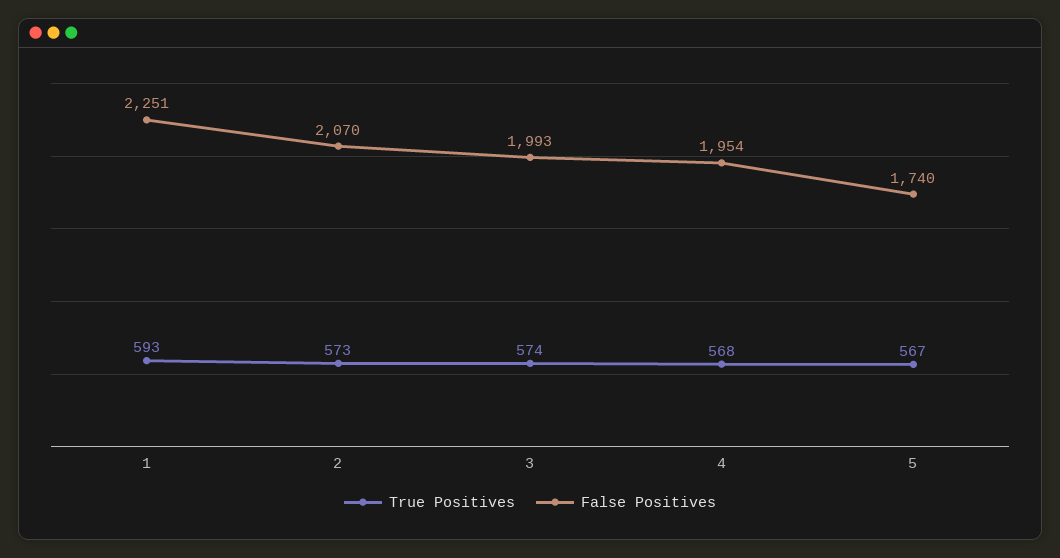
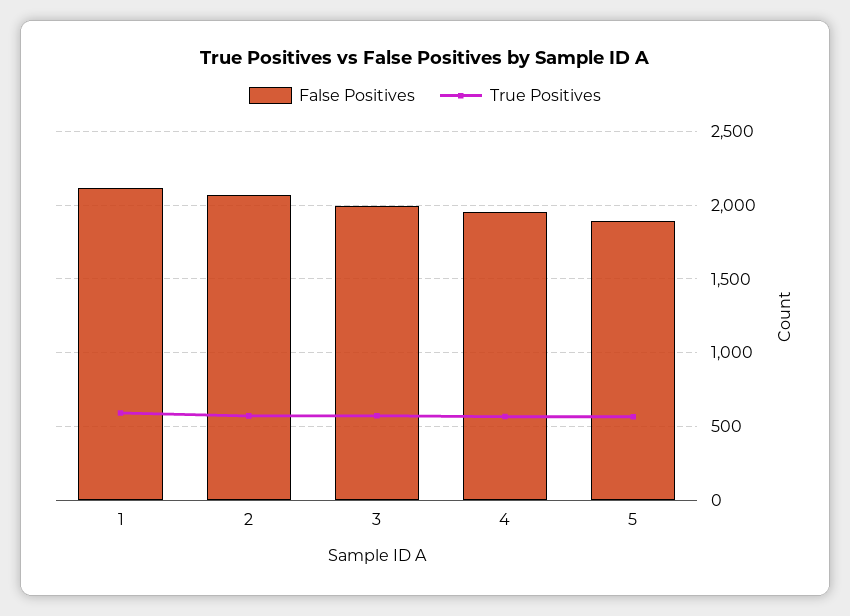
  {
    "True Positives": {
      "1": 593,
      "2": 573,
      "3": 574,
      "4": 568,
      "5": 567
    },
    "False Positives": {
-     "1": 2251,
+     "1": 2100,
      "2": 2070,
      "3": 1993,
      "4": 1954,
-     "5": 1740
+     "5": 1900
    }
  }

